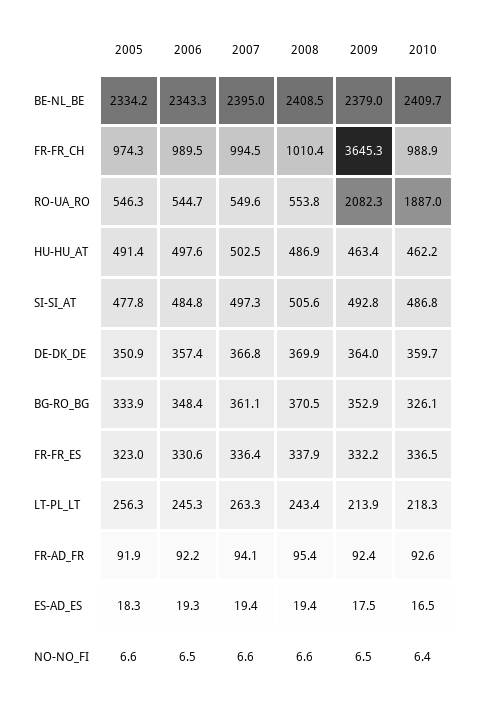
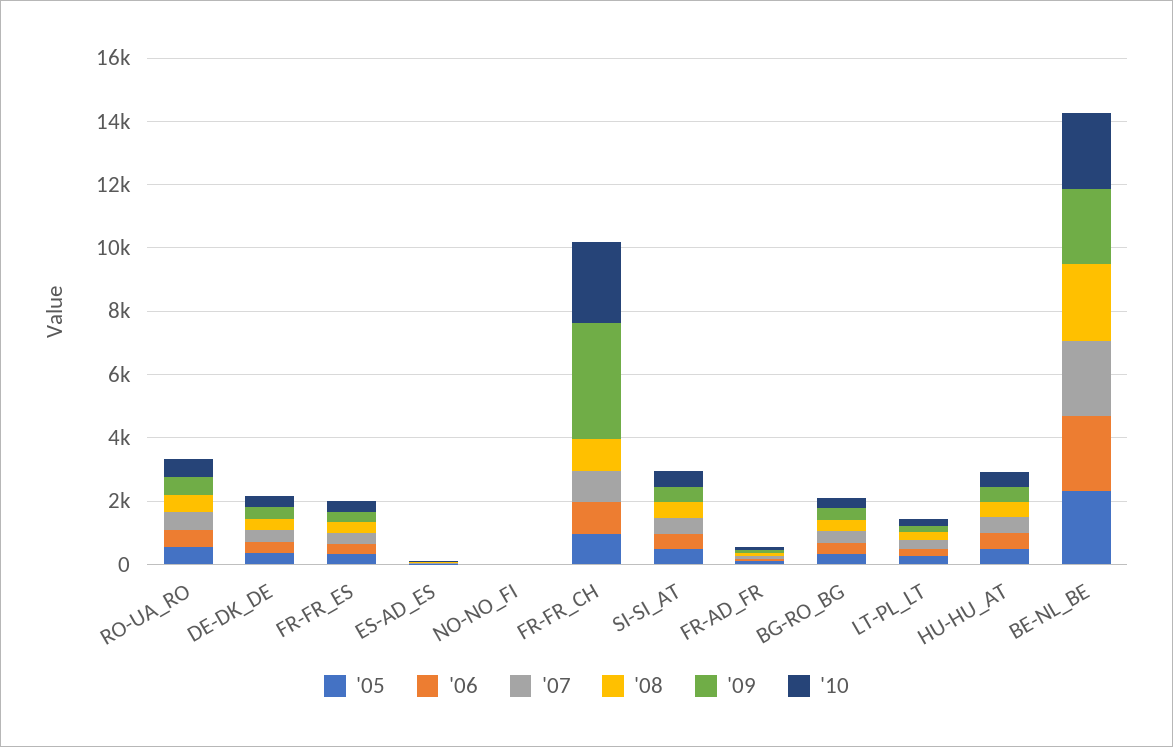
  {
    "2005": {
      "BE-NL_BE": 2334.2,
      "FR-FR_CH": 974.3,
      "RO-UA_RO": 546.3,
      "HU-HU_AT": 491.4,
      "SI-SI_AT": 477.8,
      "DE-DK_DE": 350.9,
      "BG-RO_BG": 333.9,
      "FR-FR_ES": 323,
      "LT-PL_LT": 256.3,
      "FR-AD_FR": 91.9,
      "ES-AD_ES": 18.3,
      "NO-NO_FI": 6.6
    },
    "2006": {
      "BE-NL_BE": 2343.3,
      "FR-FR_CH": 989.5,
      "RO-UA_RO": 544.7,
      "HU-HU_AT": 497.6,
      "SI-SI_AT": 484.8,
      "DE-DK_DE": 357.4,
      "BG-RO_BG": 348.4,
      "FR-FR_ES": 330.6,
      "LT-PL_LT": 245.3,
      "FR-AD_FR": 92.2,
      "ES-AD_ES": 19.3,
      "NO-NO_FI": 6.5
    },
    "2007": {
      "BE-NL_BE": 2395,
      "FR-FR_CH": 994.5,
      "RO-UA_RO": 549.6,
      "HU-HU_AT": 502.5,
      "SI-SI_AT": 497.3,
      "DE-DK_DE": 366.8,
      "BG-RO_BG": 361.1,
      "FR-FR_ES": 336.4,
      "LT-PL_LT": 263.3,
      "FR-AD_FR": 94.1,
      "ES-AD_ES": 19.4,
      "NO-NO_FI": 6.6
    },
    "2008": {
      "BE-NL_BE": 2408.5,
      "FR-FR_CH": 1010.4,
      "RO-UA_RO": 553.8,
      "HU-HU_AT": 486.9,
      "SI-SI_AT": 505.6,
      "DE-DK_DE": 369.9,
      "BG-RO_BG": 370.5,
      "FR-FR_ES": 337.9,
      "LT-PL_LT": 243.4,
      "FR-AD_FR": 95.4,
      "ES-AD_ES": 19.4,
      "NO-NO_FI": 6.6
    },
    "2009": {
      "BE-NL_BE": 2379,
      "FR-FR_CH": 3645.3,
-     "RO-UA_RO": 2082.3,
+     "RO-UA_RO": 500,
      "HU-HU_AT": 463.4,
      "SI-SI_AT": 492.8,
      "DE-DK_DE": 364,
      "BG-RO_BG": 352.9,
      "FR-FR_ES": 332.2,
      "LT-PL_LT": 213.9,
      "FR-AD_FR": 92.4,
      "ES-AD_ES": 17.5,
      "NO-NO_FI": 6.5
    },
    "2010": {
      "BE-NL_BE": 2409.7,
-     "FR-FR_CH": 988.9,
+     "FR-FR_CH": 2500,
-     "RO-UA_RO": 1887,
+     "RO-UA_RO": 500,
      "HU-HU_AT": 462.2,
      "SI-SI_AT": 486.8,
      "DE-DK_DE": 359.7,
      "BG-RO_BG": 326.1,
      "FR-FR_ES": 336.5,
      "LT-PL_LT": 218.3,
      "FR-AD_FR": 92.6,
      "ES-AD_ES": 16.5,
      "NO-NO_FI": 6.4
    }
  }

